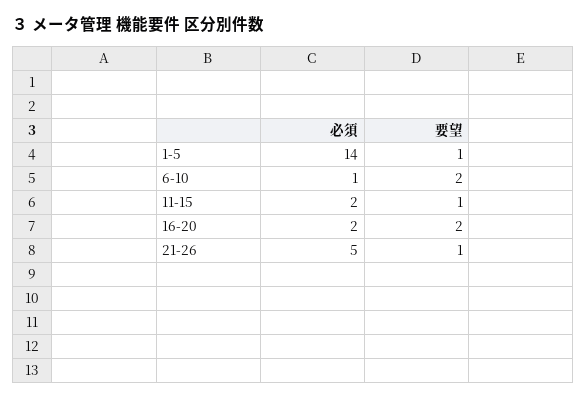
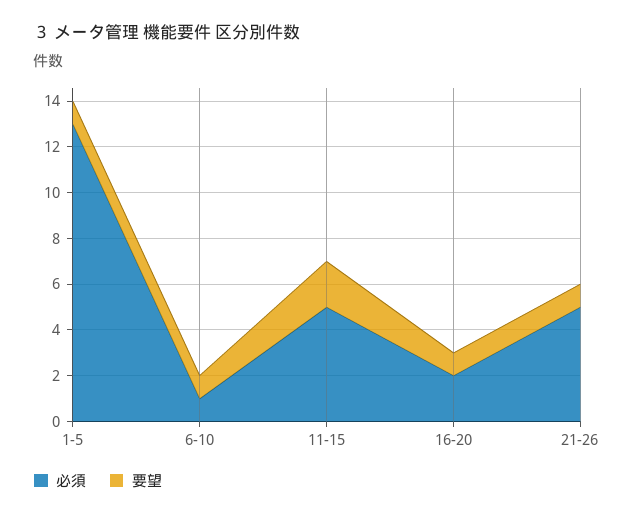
  {
    "必須": {
-     "1-5": 14,
+     "1-5": 13,
      "6-10": 1,
-     "11-15": 2,
+     "11-15": 5,
      "16-20": 2,
      "21-26": 5
    },
    "要望": {
      "1-5": 1,
-     "6-10": 2,
+     "6-10": 1,
-     "11-15": 1,
+     "11-15": 2,
-     "16-20": 2,
+     "16-20": 1,
      "21-26": 1
    }
  }

